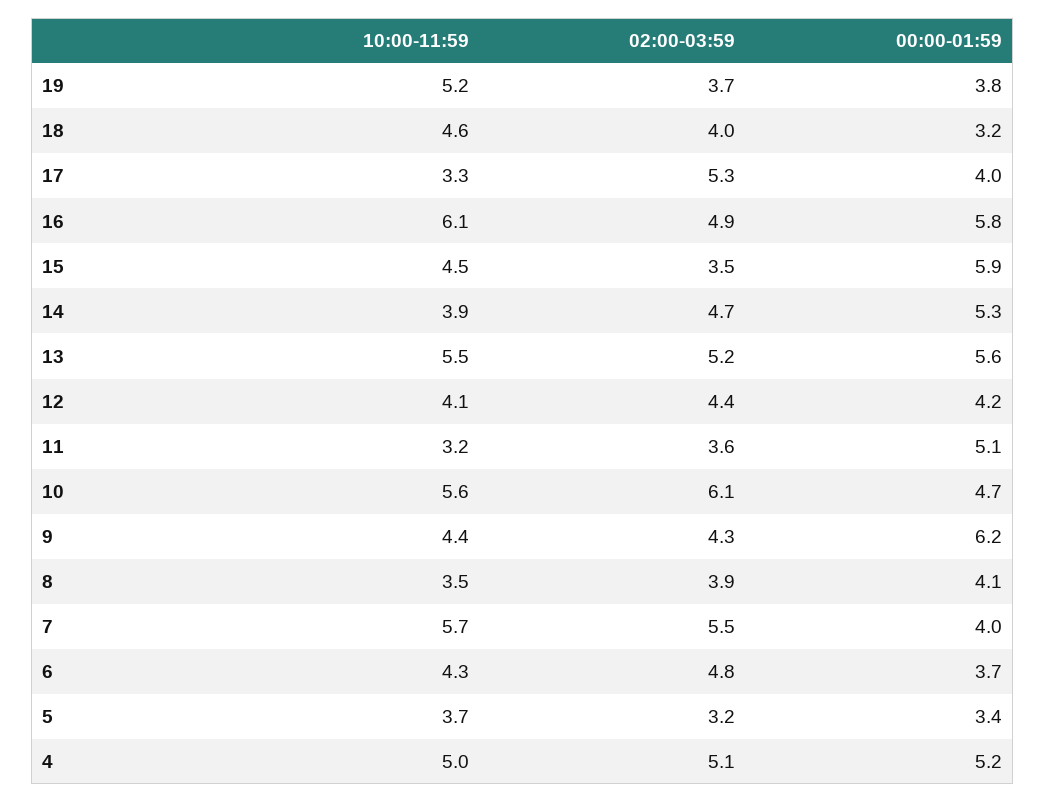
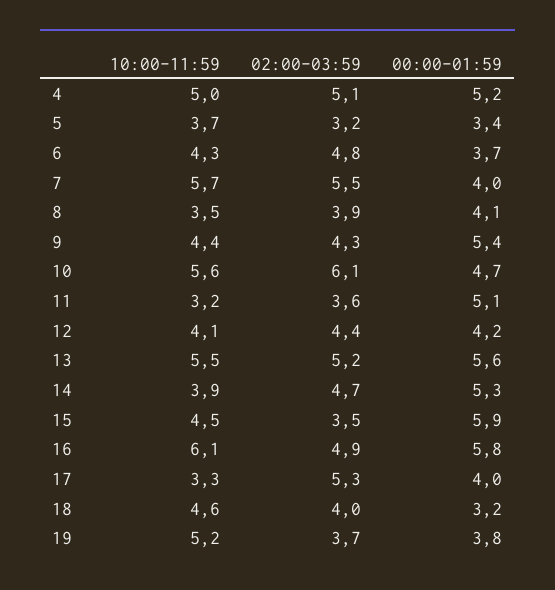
  {
    "10:00-11:59": {
      "19": 5.2,
      "18": 4.6,
      "17": 3.3,
      "16": 6.1,
      "15": 4.5,
      "14": 3.9,
      "13": 5.5,
      "12": 4.1,
      "11": 3.2,
      "10": 5.6,
      "9": 4.4,
      "8": 3.5,
      "7": 5.7,
      "6": 4.3,
      "5": 3.7,
      "4": 5
    },
    "02:00-03:59": {
      "19": 3.7,
      "18": 4,
      "17": 5.3,
      "16": 4.9,
      "15": 3.5,
      "14": 4.7,
      "13": 5.2,
      "12": 4.4,
      "11": 3.6,
      "10": 6.1,
      "9": 4.3,
      "8": 3.9,
      "7": 5.5,
      "6": 4.8,
      "5": 3.2,
      "4": 5.1
    },
    "00:00-01:59": {
      "19": 3.8,
      "18": 3.2,
      "17": 4,
      "16": 5.8,
      "15": 5.9,
      "14": 5.3,
      "13": 5.6,
      "12": 4.2,
      "11": 5.1,
      "10": 4.7,
-     "9": 6.2,
+     "9": 5.4,
      "8": 4.1,
      "7": 4,
      "6": 3.7,
      "5": 3.4,
      "4": 5.2
    }
  }

